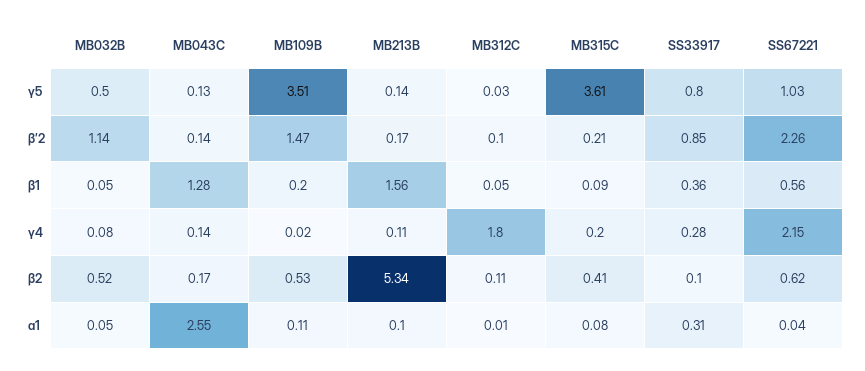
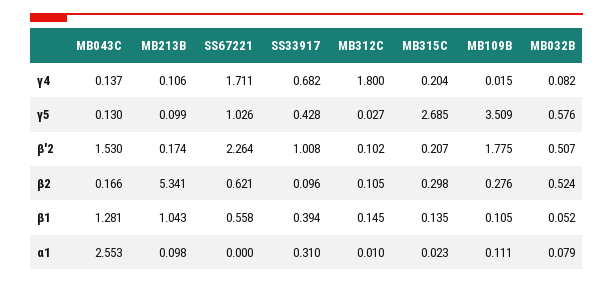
  {
    "MB032B": {
-     "γ5": 0.5,
+     "γ5": 0.576,
-     "β′2": 1.14,
+     "β′2": 0.507,
      "β1": 0.052,
      "γ4": 0.082,
      "β2": 0.524,
-     "ɑ1": 0.05
+     "ɑ1": 0.079
    },
    "MB043C": {
      "γ5": 0.13,
-     "β′2": 0.14,
+     "β′2": 1.53,
      "β1": 1.281,
      "γ4": 0.137,
      "β2": 0.166,
      "ɑ1": 2.553
    },
    "MB109B": {
      "γ5": 3.509,
-     "β′2": 1.47,
+     "β′2": 1.775,
-     "β1": 0.2,
+     "β1": 0.105,
      "γ4": 0.015,
-     "β2": 0.53,
+     "β2": 0.276,
      "ɑ1": 0.111
    },
    "MB213B": {
-     "γ5": 0.14,
+     "γ5": 0.099,
      "β′2": 0.174,
-     "β1": 1.56,
+     "β1": 1.043,
      "γ4": 0.106,
      "β2": 5.341,
      "ɑ1": 0.098
    },
    "MB312C": {
      "γ5": 0.027,
      "β′2": 0.102,
-     "β1": 0.05,
+     "β1": 0.145,
      "γ4": 1.8,
      "β2": 0.105,
      "ɑ1": 0.01
    },
    "MB315C": {
-     "γ5": 3.61,
+     "γ5": 2.685,
      "β′2": 0.207,
-     "β1": 0.09,
+     "β1": 0.135,
      "γ4": 0.204,
-     "β2": 0.41,
+     "β2": 0.298,
-     "ɑ1": 0.08
+     "ɑ1": 0.023
    },
    "SS33917": {
-     "γ5": 0.8,
+     "γ5": 0.428,
-     "β′2": 0.85,
+     "β′2": 1.008,
-     "β1": 0.36,
+     "β1": 0.394,
-     "γ4": 0.28,
+     "γ4": 0.682,
      "β2": 0.096,
      "ɑ1": 0.31
    },
    "SS67221": {
      "γ5": 1.026,
      "β′2": 2.264,
      "β1": 0.558,
-     "γ4": 2.15,
+     "γ4": 1.711,
      "β2": 0.621,
-     "ɑ1": 0.04
+     "ɑ1": 0
    }
  }

